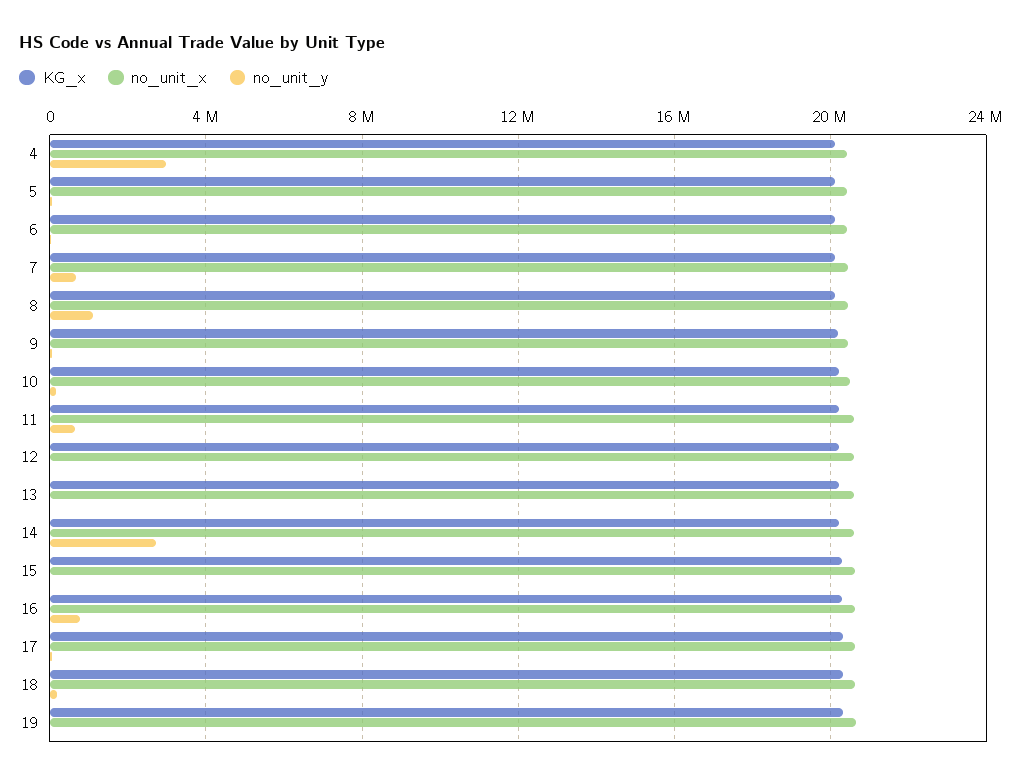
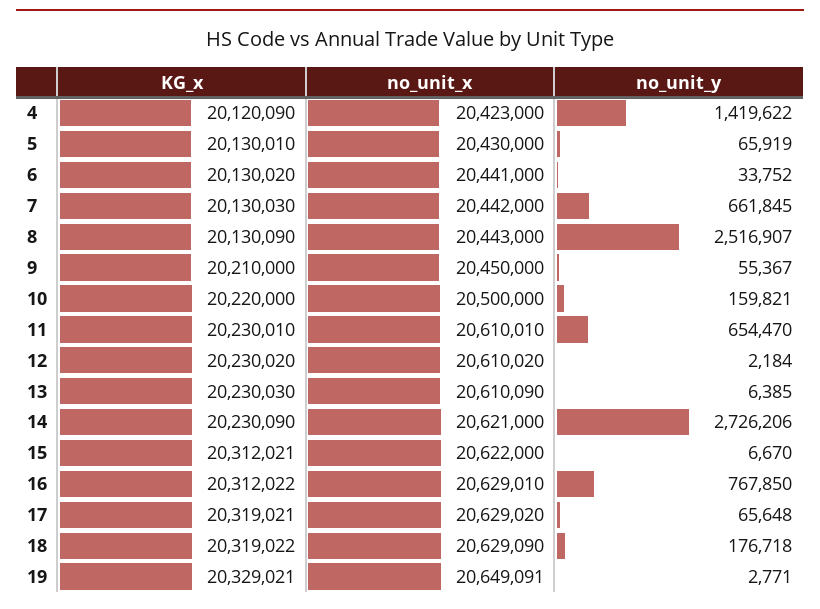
  {
    "KG_x": {
      "4": 20120090,
      "5": 20130010,
      "6": 20130020,
      "7": 20130030,
      "8": 20130090,
      "9": 20210000,
      "10": 20220000,
      "11": 20230010,
      "12": 20230020,
      "13": 20230030,
      "14": 20230090,
      "15": 20312021,
      "16": 20312022,
      "17": 20319021,
      "18": 20319022,
      "19": 20329021
    },
    "no_unit_x": {
      "4": 20423000,
      "5": 20430000,
      "6": 20441000,
      "7": 20442000,
      "8": 20443000,
      "9": 20450000,
      "10": 20500000,
      "11": 20610010,
      "12": 20610020,
      "13": 20610090,
      "14": 20621000,
      "15": 20622000,
      "16": 20629010,
      "17": 20629020,
      "18": 20629090,
      "19": 20649091
    },
    "no_unit_y": {
-     "4": 3000000,
+     "4": 1419622,
      "5": 65919,
      "6": 33752,
      "7": 661845,
-     "8": 1000000,
+     "8": 2516907,
      "9": 55367,
      "10": 159821,
      "11": 654470,
      "12": 2184,
      "13": 6385,
      "14": 2726206,
      "15": 6670,
      "16": 767850,
      "17": 65648,
      "18": 176718,
      "19": 2771
    }
  }

